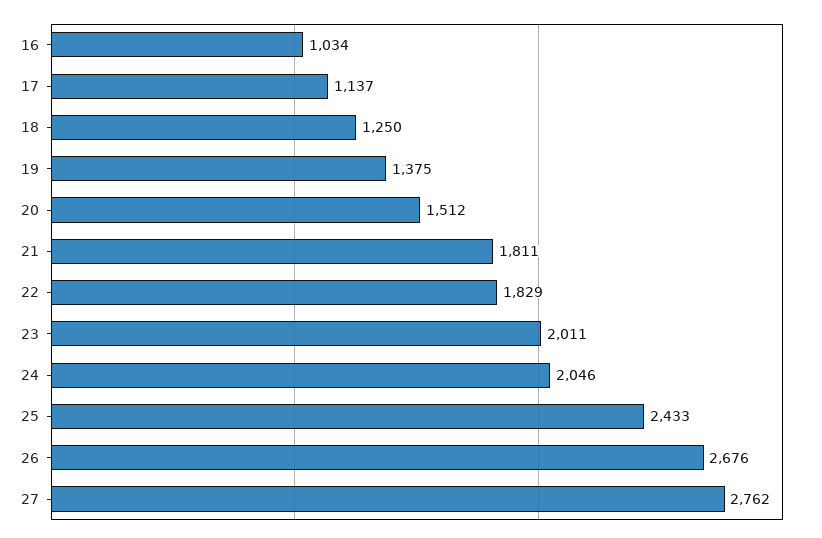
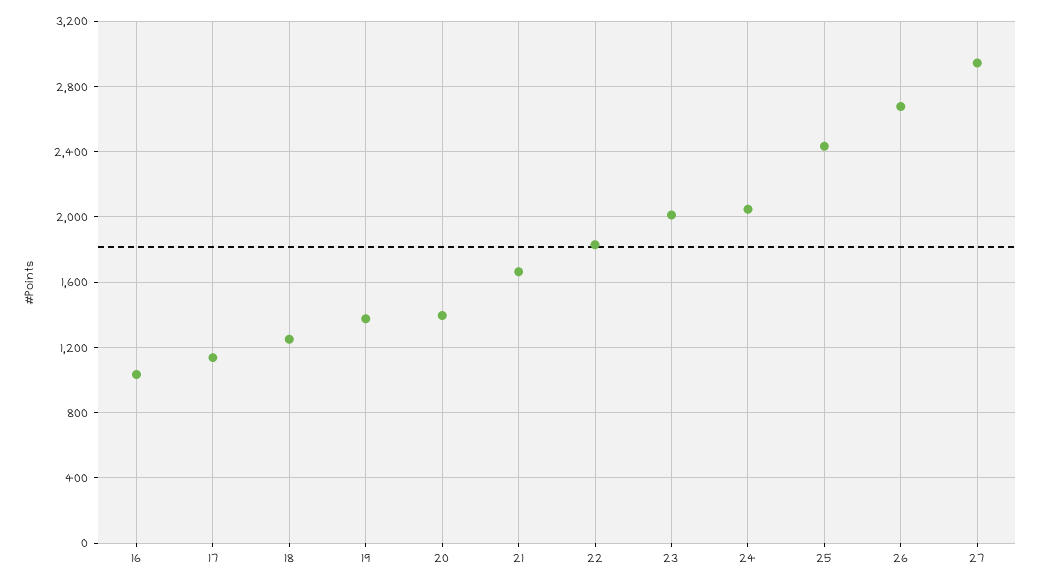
  {
    "16": 1034,
    "17": 1137,
    "18": 1250,
    "19": 1375,
-   "20": 1512,
+   "20": 1400,
-   "21": 1811,
+   "21": 1650,
    "22": 1829,
    "23": 2011,
    "24": 2046,
    "25": 2433,
    "26": 2676,
-   "27": 2762
+   "27": 2950
  }

